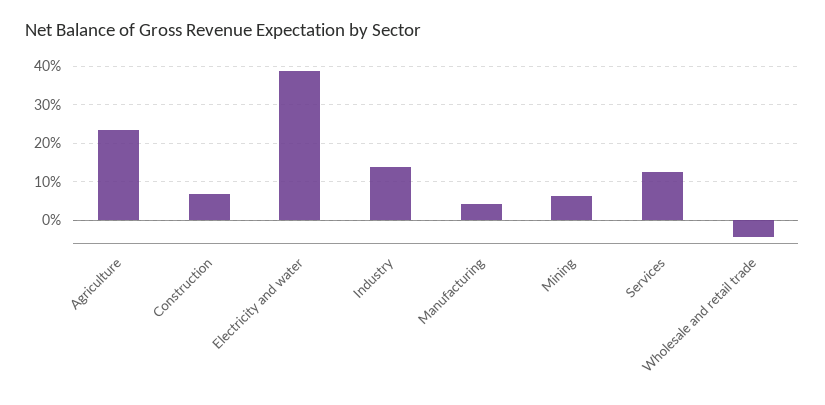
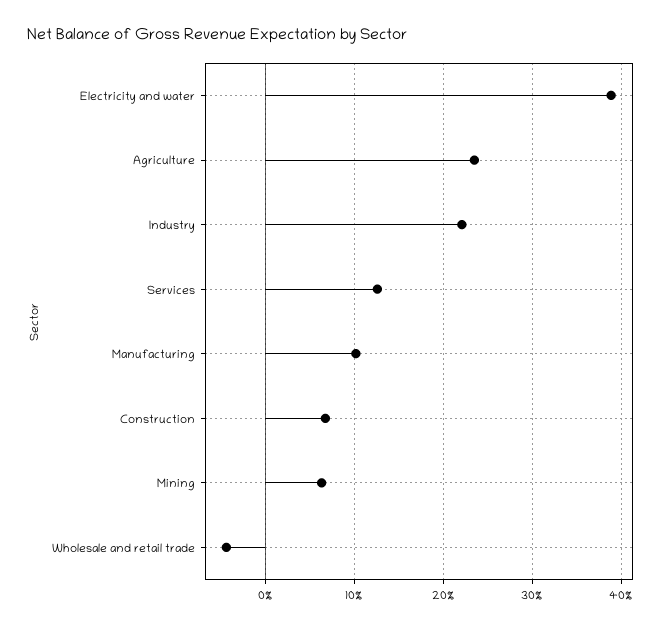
  {
    "Agriculture": 24,
    "Construction": 7,
    "Electricity and water": 39,
-   "Industry": 14,
+   "Industry": 22,
-   "Manufacturing": 4,
+   "Manufacturing": 10,
    "Mining": 6,
    "Services": 13,
    "Wholesale and retail trade": -4
  }

